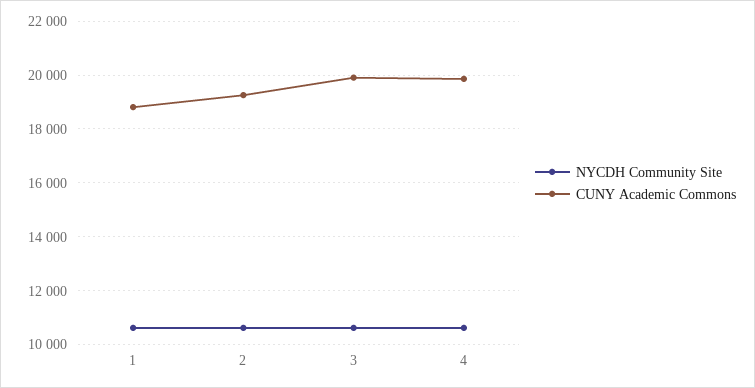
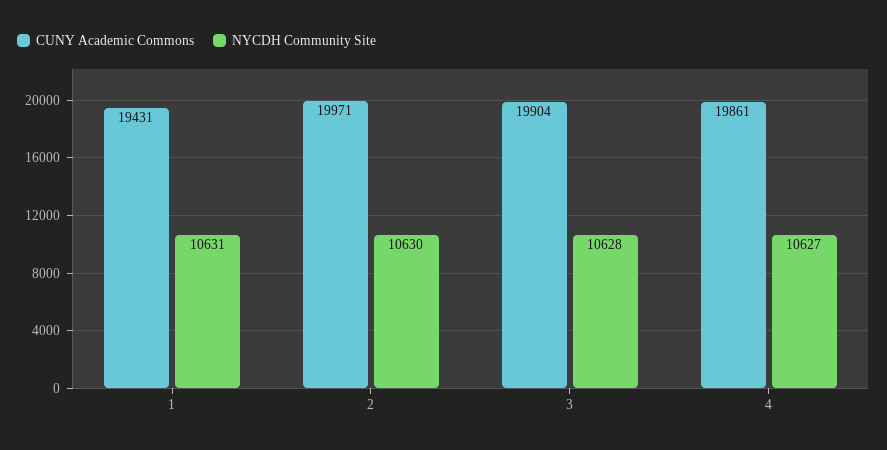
  {
    "NYCDH Community Site": {
      "1": 10631,
      "2": 10630,
      "3": 10628,
      "4": 10627
    },
    "CUNY Academic Commons": {
-     "1": 18750,
+     "1": 19431,
-     "2": 19250,
+     "2": 19971,
      "3": 19904,
      "4": 19861
    }
  }

